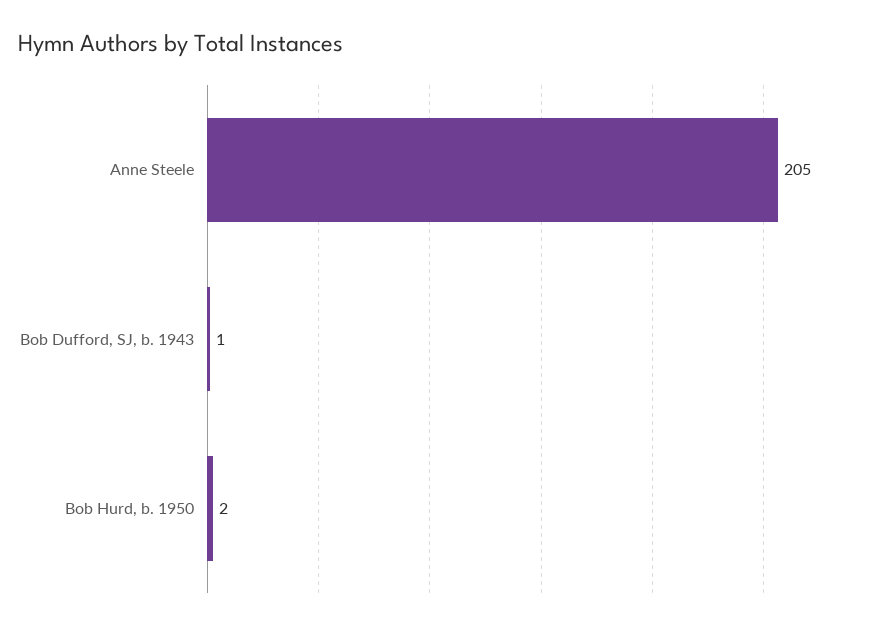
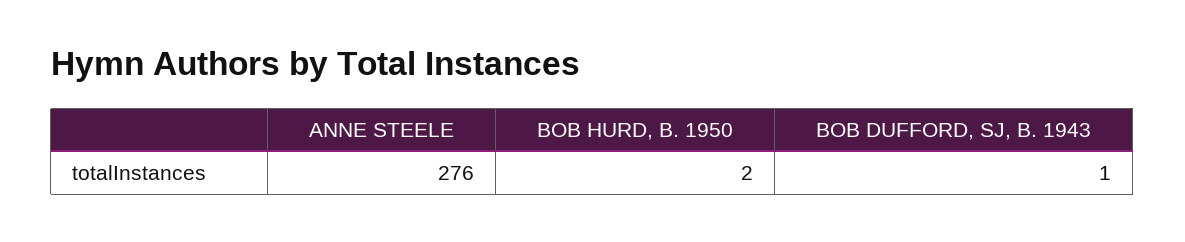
  {
-   "Anne Steele": 205,
+   "Anne Steele": 276,
    "Bob Dufford, SJ, b. 1943": 1,
    "Bob Hurd, b. 1950": 2
  }

